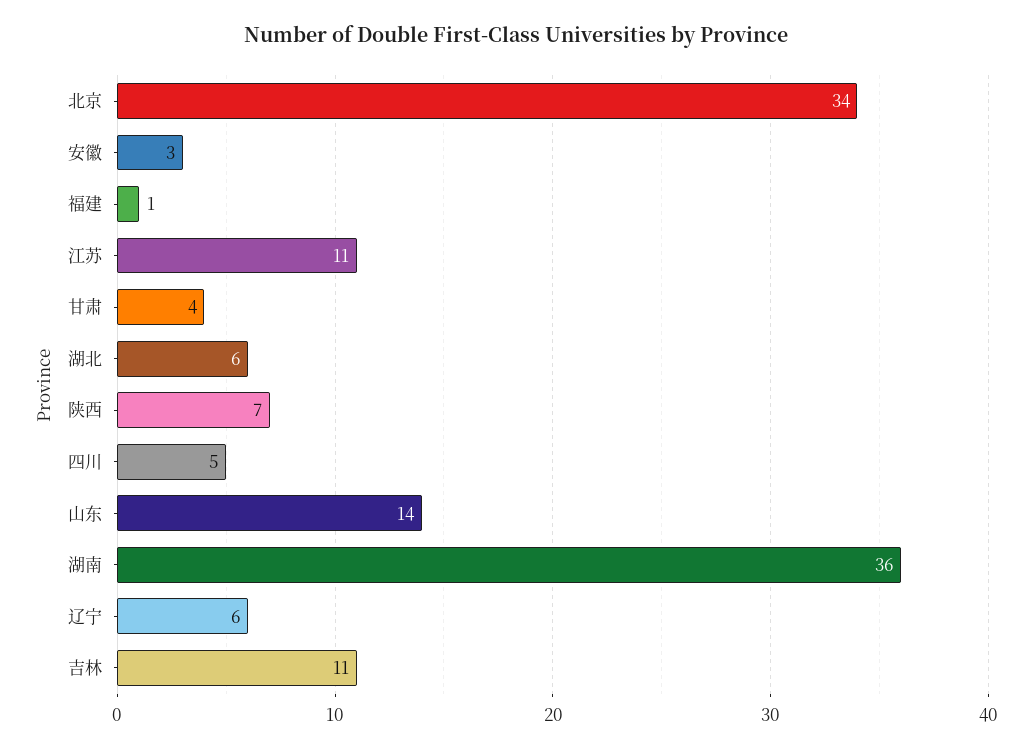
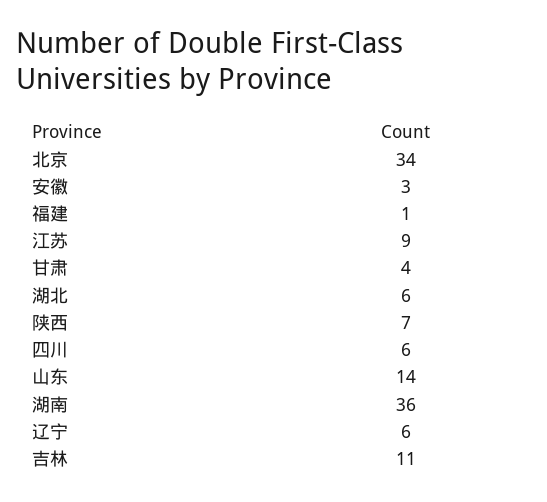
  {
    "北京": 34,
    "安徽": 3,
    "福建": 1,
-   "江苏": 11,
+   "江苏": 9,
    "甘肃": 4,
    "湖北": 6,
    "陕西": 7,
-   "四川": 5,
+   "四川": 6,
    "山东": 14,
    "湖南": 36,
    "辽宁": 6,
    "吉林": 11
  }

